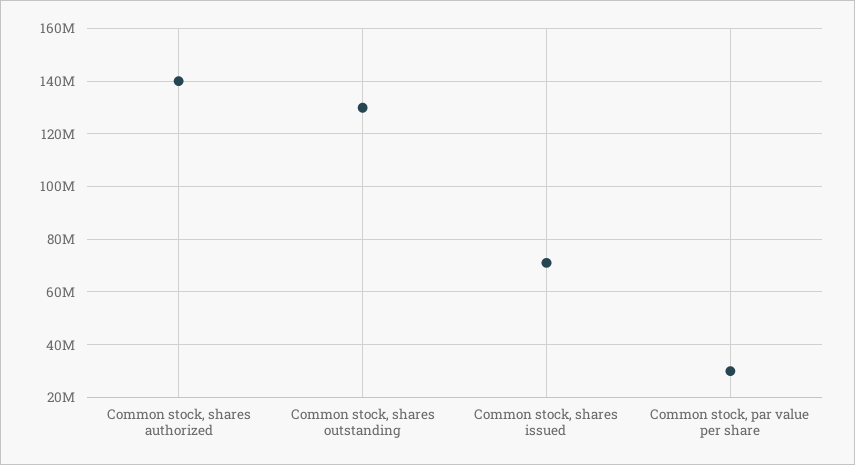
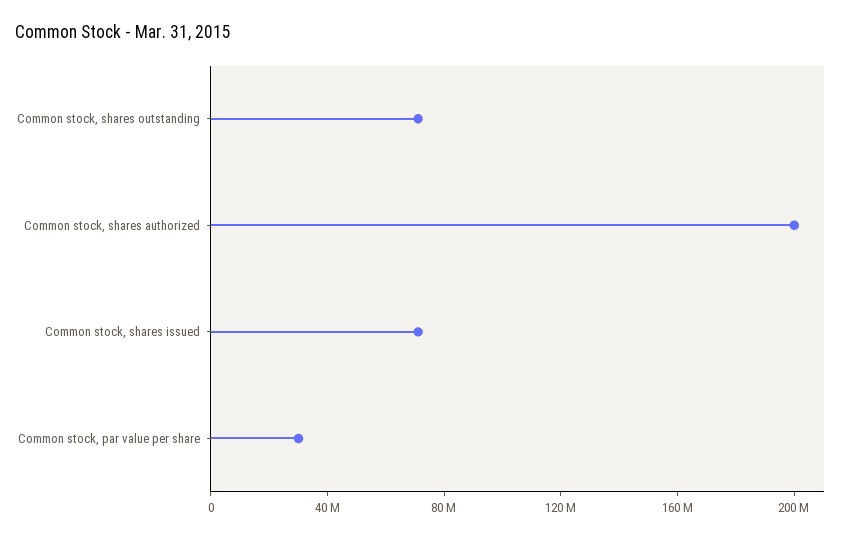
  {
-   "Common stock, shares authorized": 140000000,
+   "Common stock, shares authorized": 200000000,
-   "Common stock, shares outstanding": 130000000,
+   "Common stock, shares outstanding": 70000000,
    "Common stock, shares issued": 70000000,
    "Common stock, par value per share": 30000000
  }

